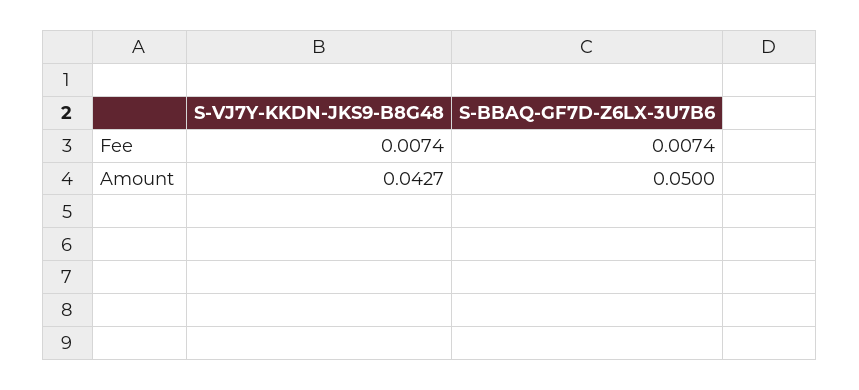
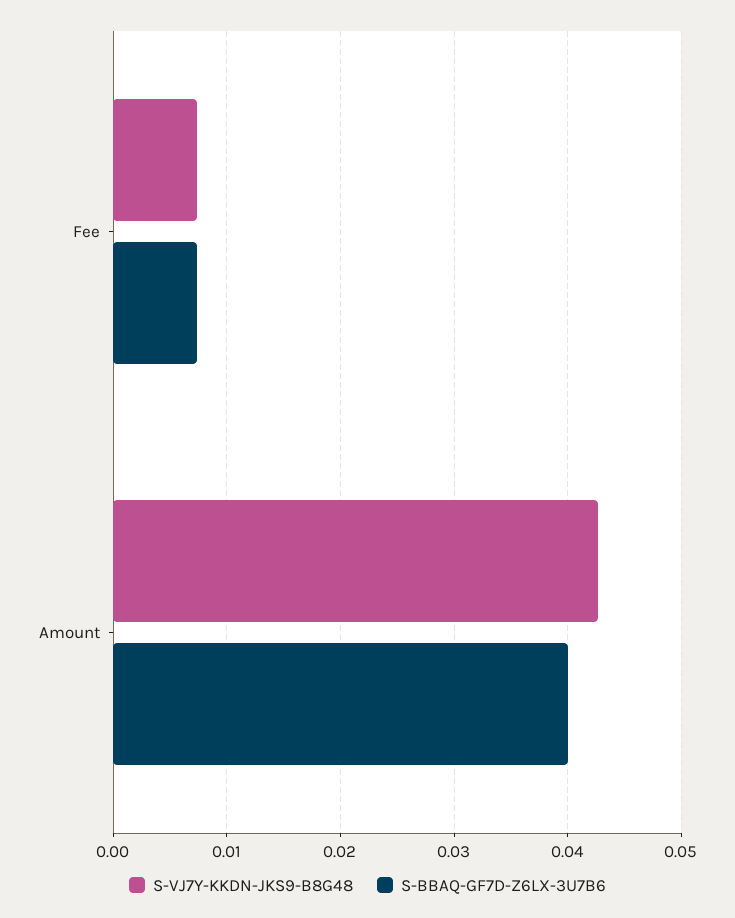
  {
    "S-VJ7Y-KKDN-JKS9-B8G48": {
      "Fee": 0.0074,
      "Amount": 0.0427
    },
    "S-BBAQ-GF7D-Z6LX-3U7B6": {
      "Fee": 0.0074,
-     "Amount": 0.05
+     "Amount": 0.04
    }
  }

